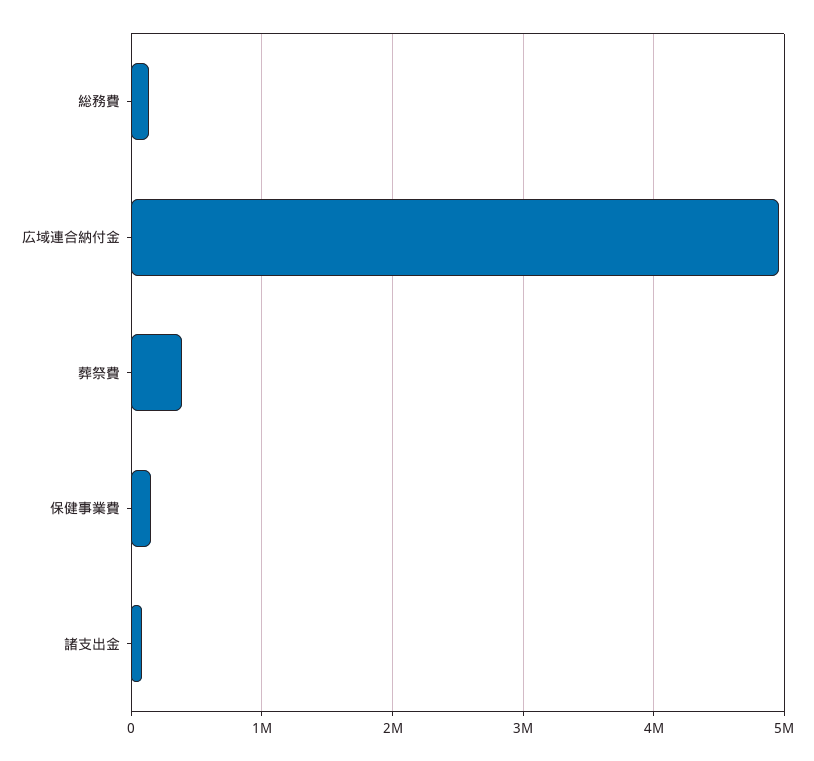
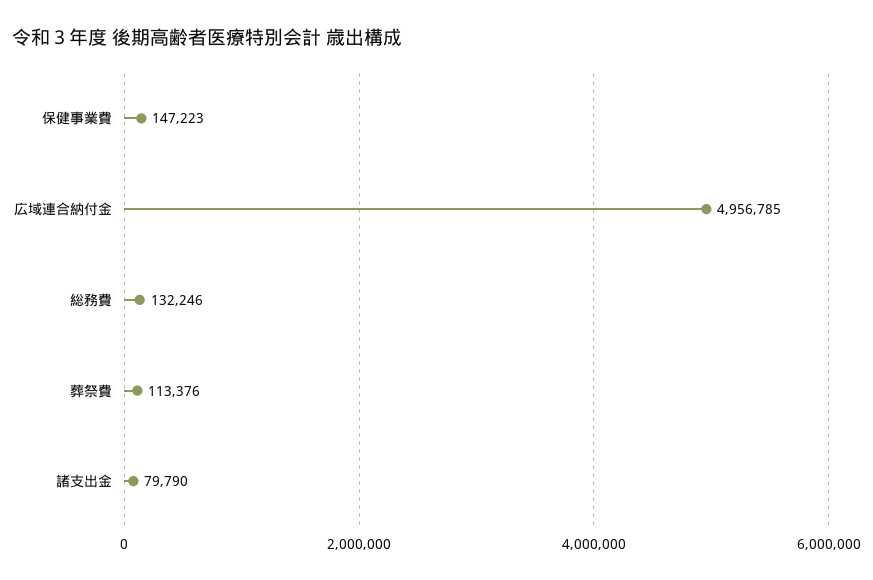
  {
    "総務費": 132246,
    "広域連合納付金": 4956785,
-   "葬祭費": 400000,
+   "葬祭費": 113376,
    "保健事業費": 147223,
    "諸支出金": 79790
  }

